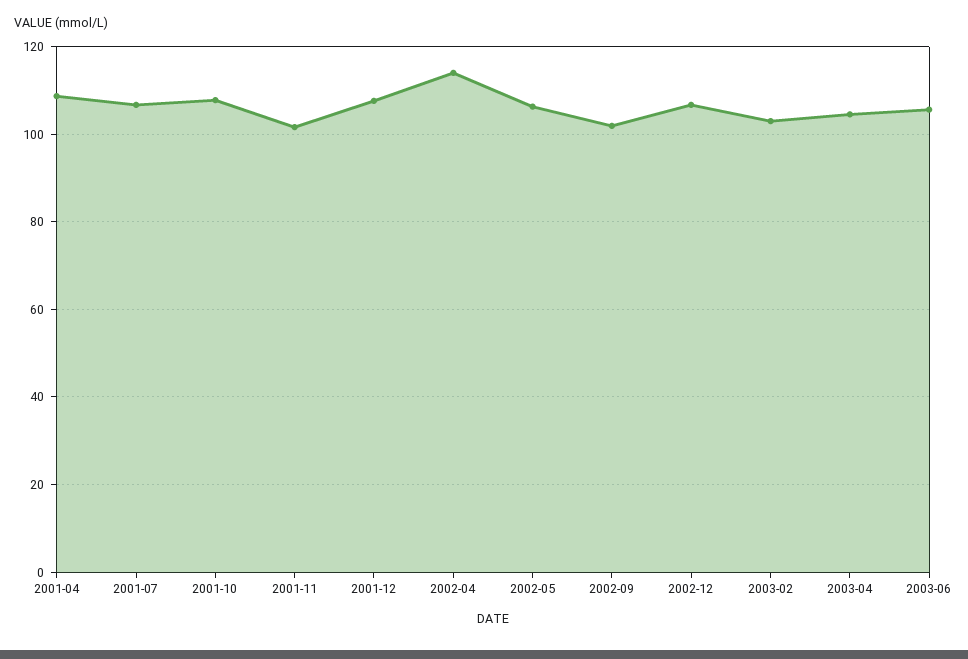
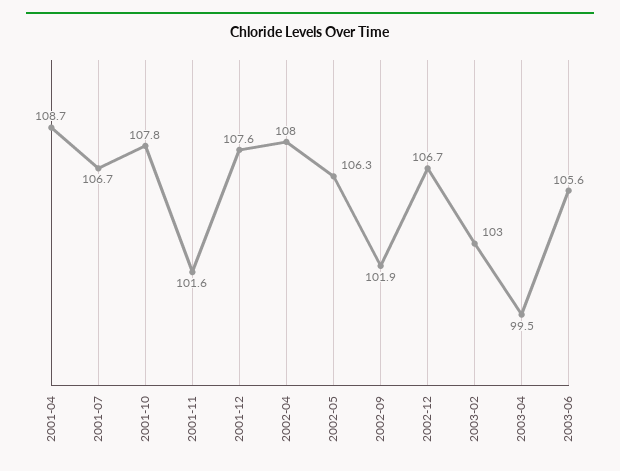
  {
    "2001-04": 108.7,
    "2001-07": 106.7,
    "2001-10": 107.8,
    "2001-11": 101.6,
    "2001-12": 107.6,
-   "2002-04": 114,
+   "2002-04": 108,
    "2002-05": 106.3,
    "2002-09": 101.9,
    "2002-12": 106.7,
    "2003-02": 103,
-   "2003-04": 104,
+   "2003-04": 99.5,
    "2003-06": 105.6
  }

